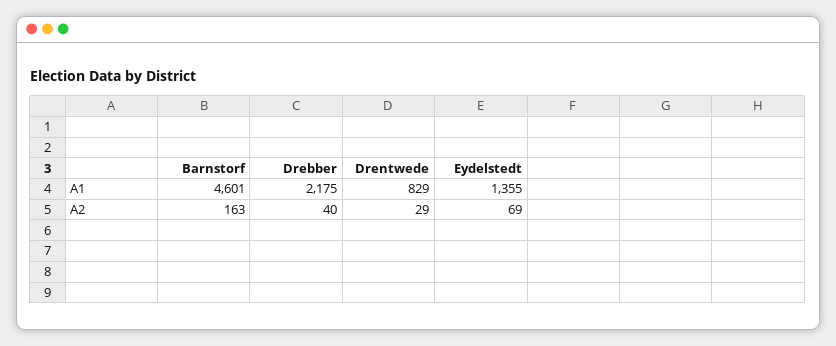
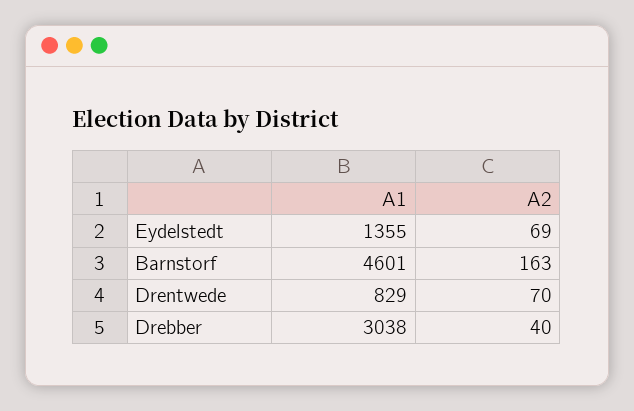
  {
    "Barnstorf": {
      "A1": 4601,
      "A2": 163
    },
    "Drebber": {
-     "A1": 2175,
+     "A1": 3038,
      "A2": 40
    },
    "Drentwede": {
      "A1": 829,
-     "A2": 29
+     "A2": 70
    },
    "Eydelstedt": {
      "A1": 1355,
      "A2": 69
    }
  }

